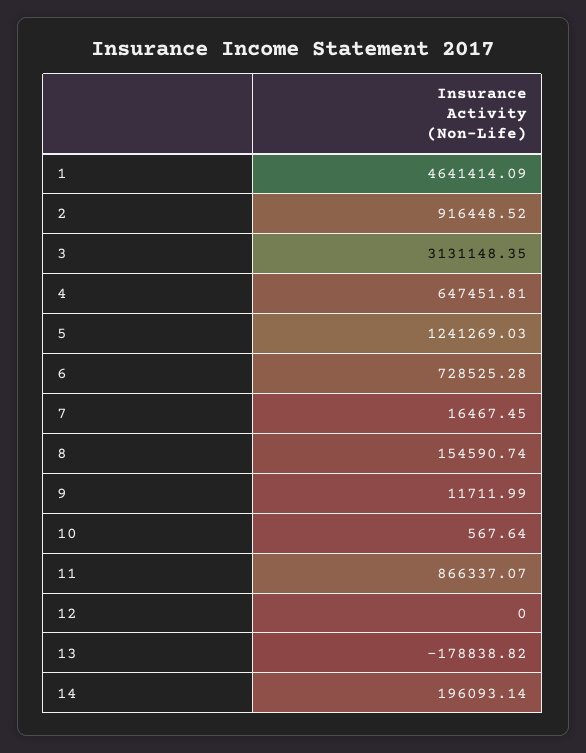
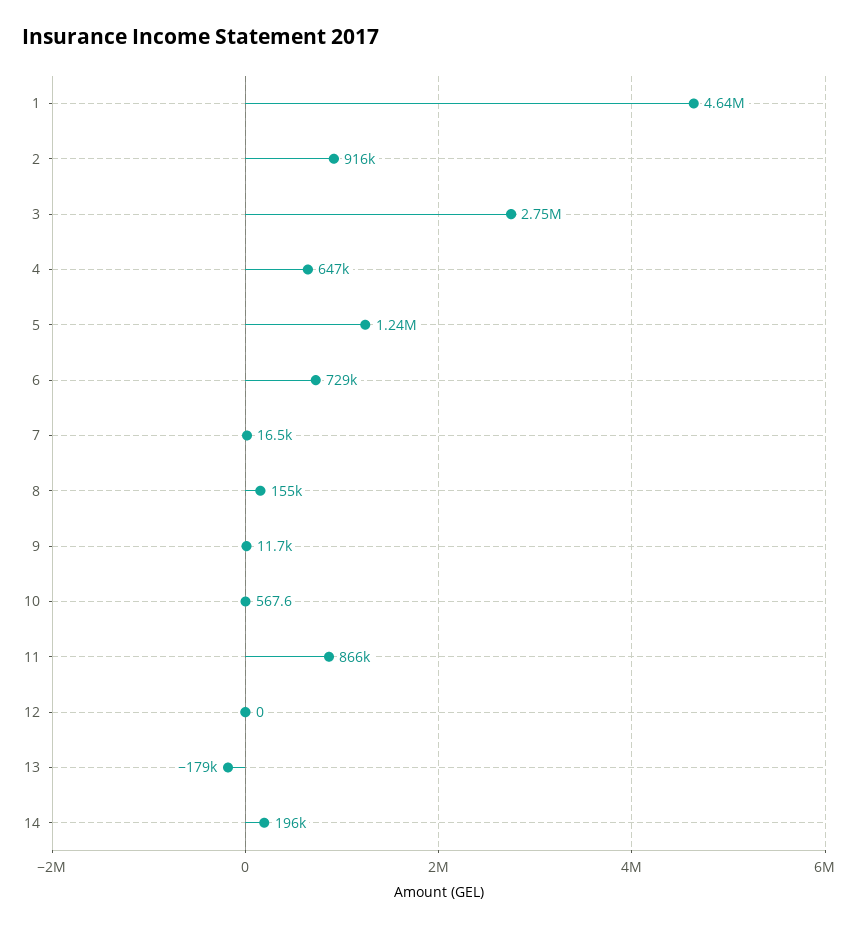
  {
    "1": 4641414.09,
    "2": 916448.52,
-   "3": 3131148.35,
+   "3": 2750000,
    "4": 647451.81,
    "5": 1241269.03,
    "6": 728525.28,
    "7": 16467.45,
    "8": 154590.74,
    "9": 11711.99,
    "10": 567.64,
    "11": 866337.07,
    "12": 0,
    "13": -178838.82,
    "14": 196093.14
  }

